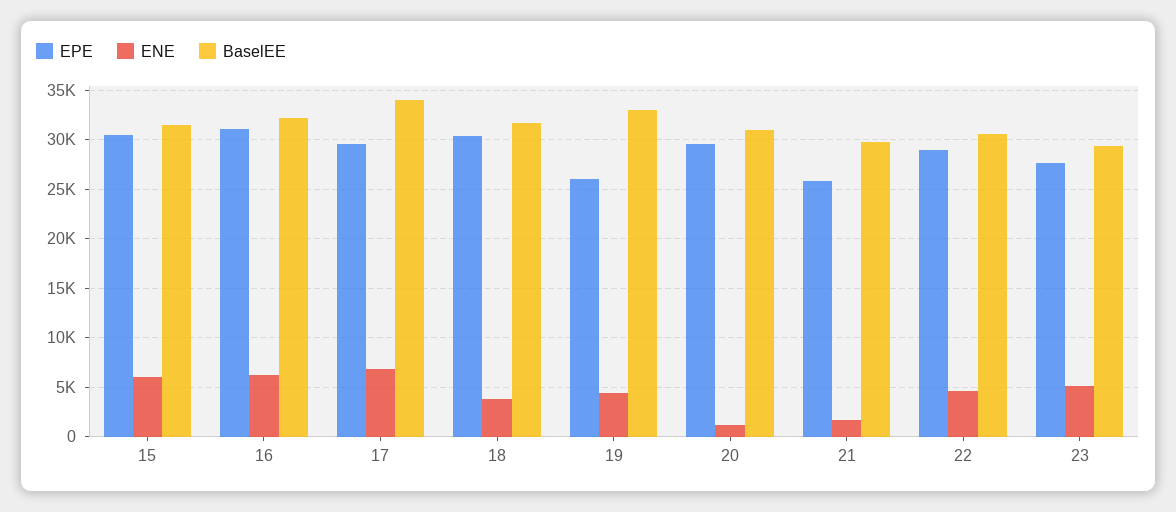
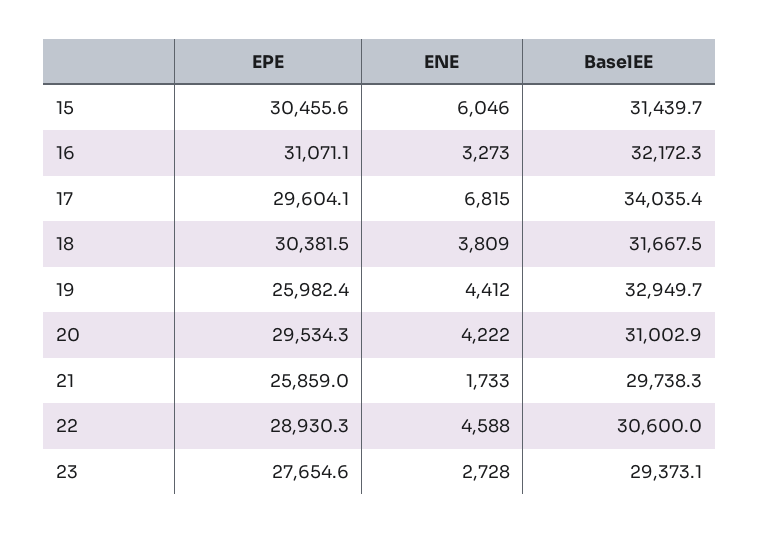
  {
    "EPE": {
      "15": 30455.6,
      "16": 31071.1,
      "17": 29604.1,
      "18": 30381.5,
      "19": 25982.4,
      "20": 29534.3,
      "21": 25859,
      "22": 28930.3,
      "23": 27654.6
    },
    "ENE": {
      "15": 6046,
-     "16": 6000,
+     "16": 3273,
      "17": 6815,
      "18": 3809,
      "19": 4412,
-     "20": 1000,
+     "20": 4222,
      "21": 1733,
      "22": 4588,
-     "23": 5000
+     "23": 2728
    },
    "BaselEE": {
      "15": 31439.7,
      "16": 32172.3,
      "17": 34035.4,
      "18": 31667.5,
      "19": 32949.7,
      "20": 31002.9,
      "21": 29738.3,
      "22": 30600,
      "23": 29373.1
    }
  }

